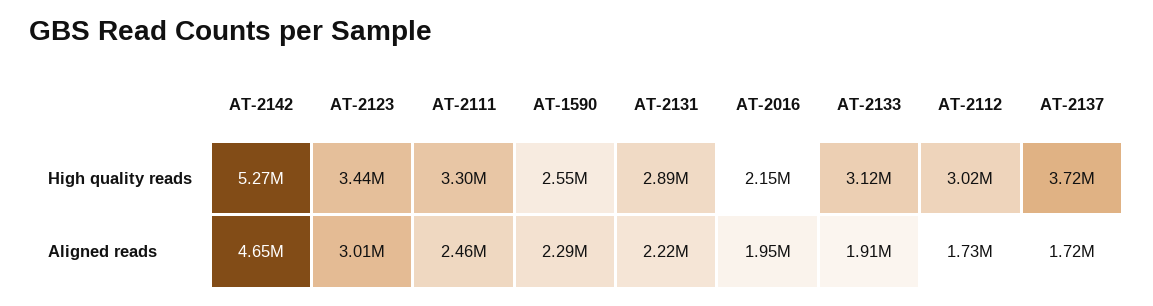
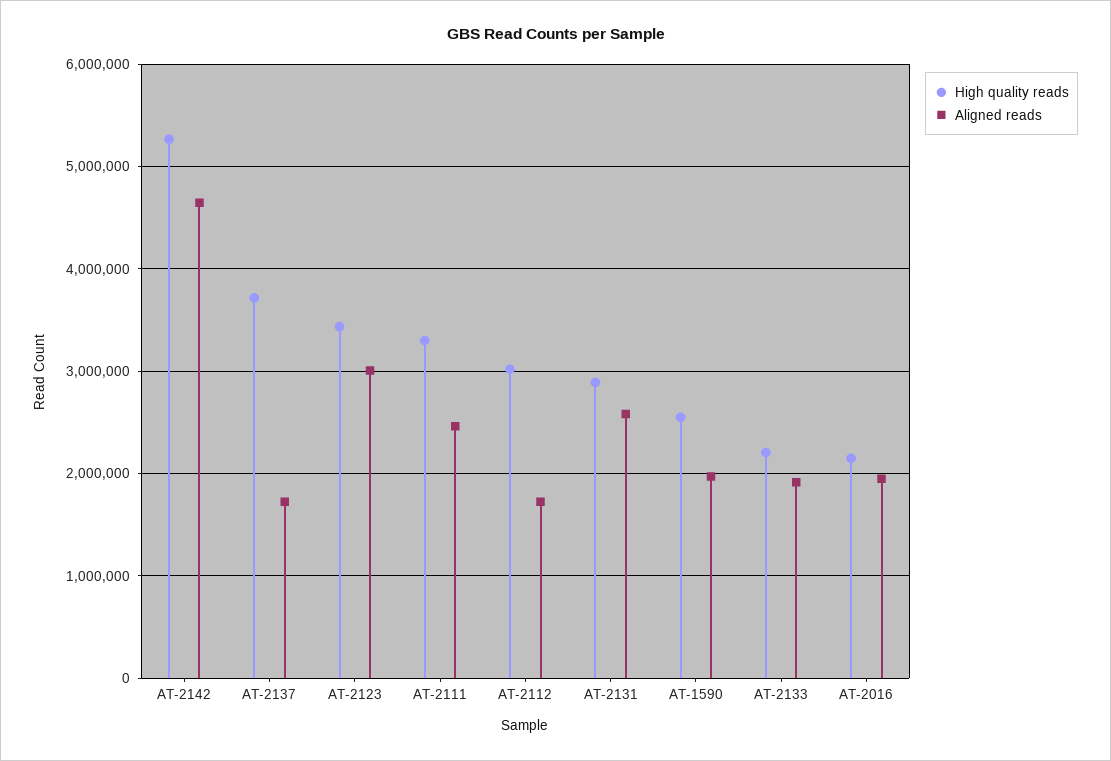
  {
    "High quality reads": {
      "AT-2142": 5270000,
      "AT-2123": 3440000,
      "AT-2111": 3300000,
      "AT-1590": 2550000,
      "AT-2131": 2890000,
      "AT-2016": 2150000,
-     "AT-2133": 3120000,
+     "AT-2133": 2200000,
      "AT-2112": 3020000,
      "AT-2137": 3720000
    },
    "Aligned reads": {
      "AT-2142": 4650000,
      "AT-2123": 3010000,
      "AT-2111": 2460000,
-     "AT-1590": 2290000,
+     "AT-1590": 2000000,
-     "AT-2131": 2220000,
+     "AT-2131": 2600000,
      "AT-2016": 1950000,
      "AT-2133": 1910000,
      "AT-2112": 1730000,
      "AT-2137": 1720000
    }
  }

